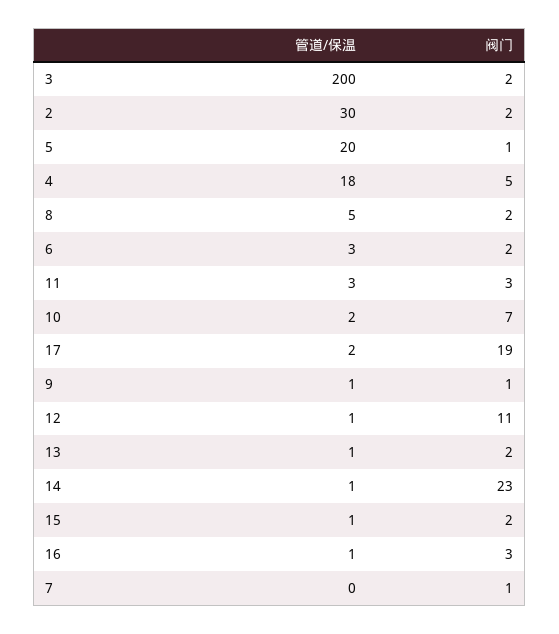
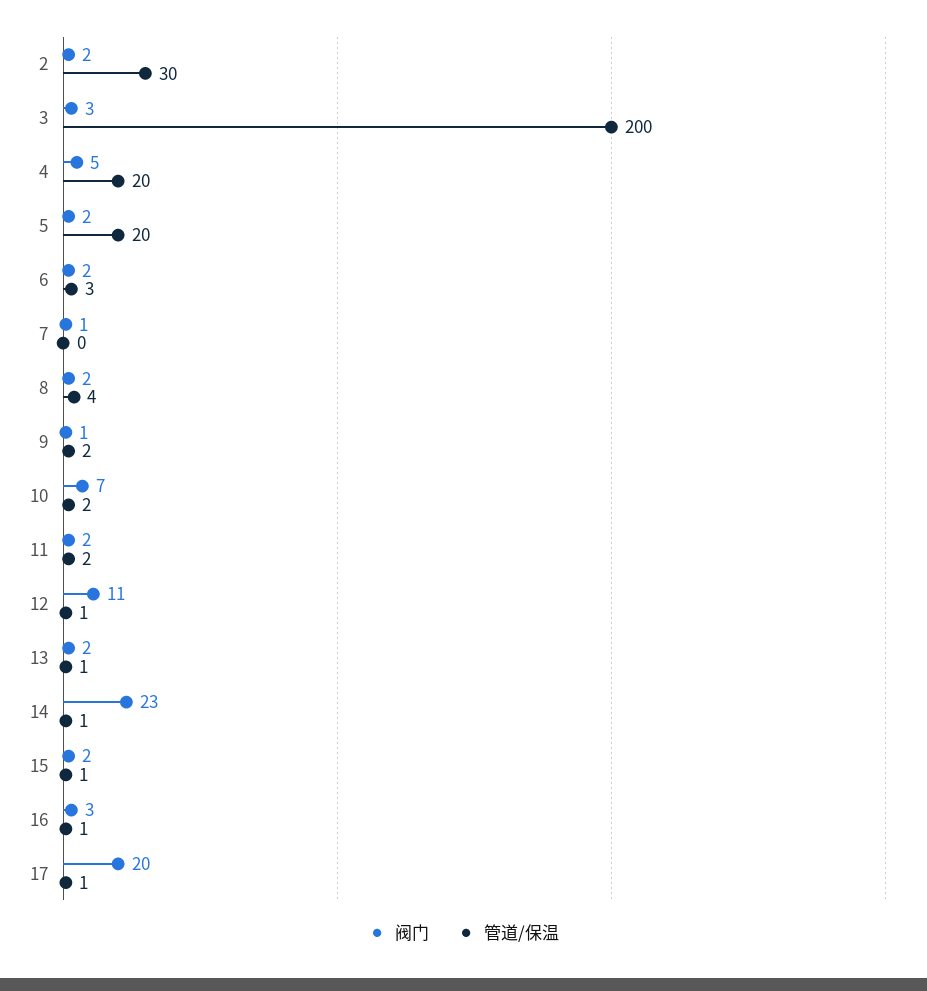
  {
    "管道/保温": {
      "3": 200,
      "2": 30,
      "5": 20,
-     "4": 18,
+     "4": 20,
-     "8": 5,
+     "8": 4,
      "6": 3,
-     "11": 3,
+     "11": 2,
      "10": 2,
-     "17": 2,
+     "17": 1,
-     "9": 1,
+     "9": 2,
      "12": 1,
      "13": 1,
      "14": 1,
      "15": 1,
      "16": 1,
      "7": 0
    },
    "阀门": {
-     "3": 2,
+     "3": 3,
      "2": 2,
-     "5": 1,
+     "5": 2,
      "4": 5,
      "8": 2,
      "6": 2,
-     "11": 3,
+     "11": 2,
      "10": 7,
-     "17": 19,
+     "17": 20,
      "9": 1,
      "12": 11,
      "13": 2,
      "14": 23,
      "15": 2,
      "16": 3,
      "7": 1
    }
  }

